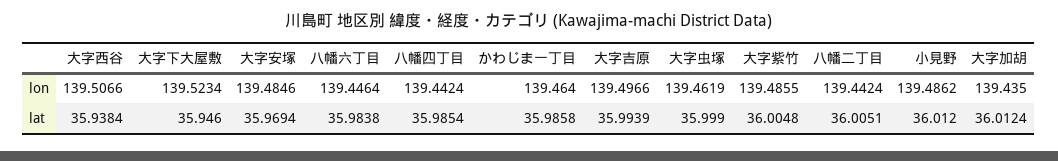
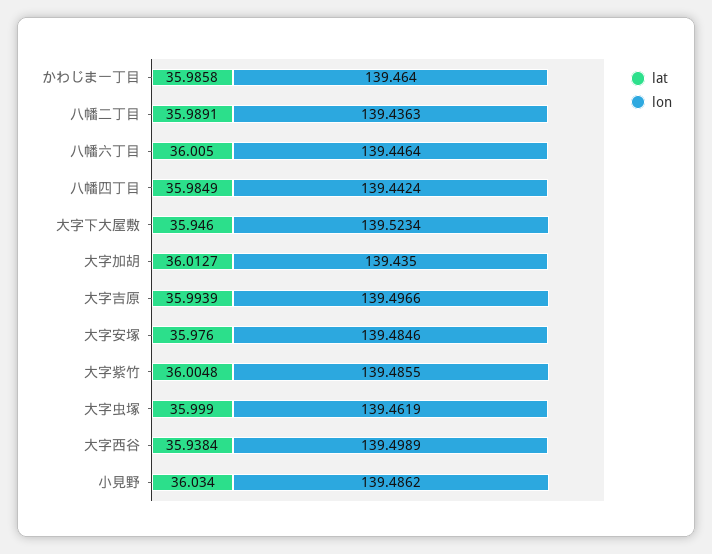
  {
    "lon": {
-     "大字西谷": 139.5066,
+     "大字西谷": 139.4989,
      "大字下大屋敷": 139.5234,
      "大字安塚": 139.4846,
      "八幡六丁目": 139.4464,
      "八幡四丁目": 139.4424,
      "かわじま一丁目": 139.464,
      "大字吉原": 139.4966,
      "大字虫塚": 139.4619,
      "大字紫竹": 139.4855,
-     "八幡二丁目": 139.4424,
+     "八幡二丁目": 139.4363,
      "小見野": 139.4862,
      "大字加胡": 139.435
    },
    "lat": {
      "大字西谷": 35.9384,
      "大字下大屋敷": 35.946,
-     "大字安塚": 35.9694,
+     "大字安塚": 35.976,
-     "八幡六丁目": 35.9838,
+     "八幡六丁目": 36.005,
-     "八幡四丁目": 35.9854,
+     "八幡四丁目": 35.9849,
      "かわじま一丁目": 35.9858,
      "大字吉原": 35.9939,
      "大字虫塚": 35.999,
      "大字紫竹": 36.0048,
-     "八幡二丁目": 36.0051,
+     "八幡二丁目": 35.9891,
-     "小見野": 36.012,
+     "小見野": 36.034,
-     "大字加胡": 36.0124
+     "大字加胡": 36.0127
    }
  }

